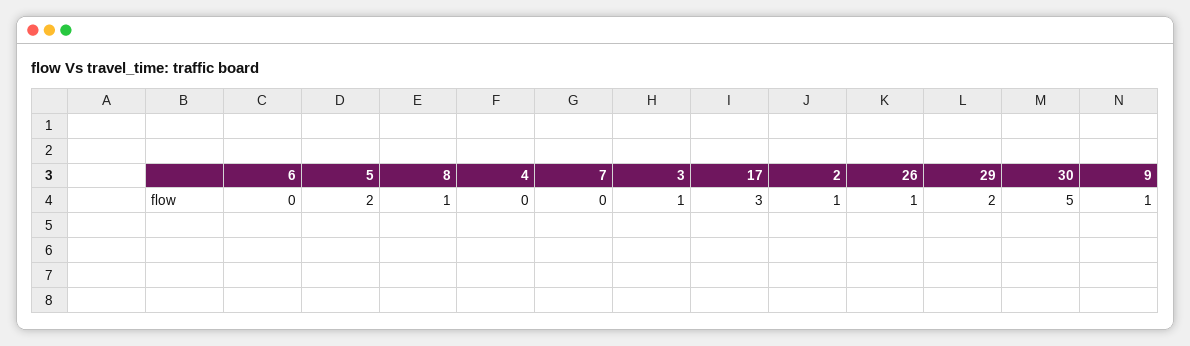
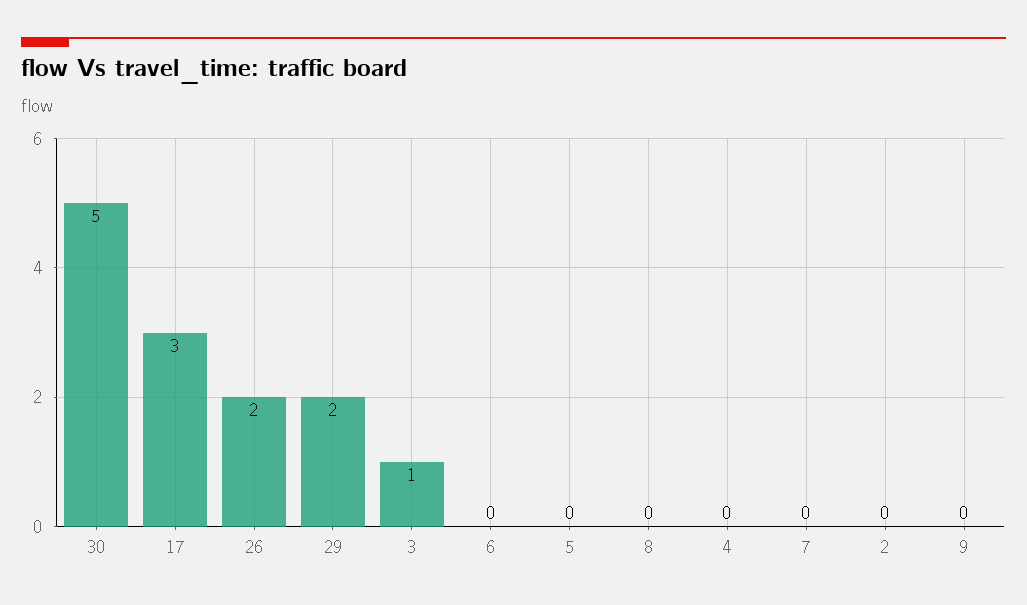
  {
    "6": 0,
-   "5": 2,
+   "5": 0,
-   "8": 1,
+   "8": 0,
    "4": 0,
    "7": 0,
    "3": 1,
    "17": 3,
-   "2": 1,
+   "2": 0,
-   "26": 1,
+   "26": 2,
    "29": 2,
    "30": 5,
-   "9": 1
+   "9": 0
  }

